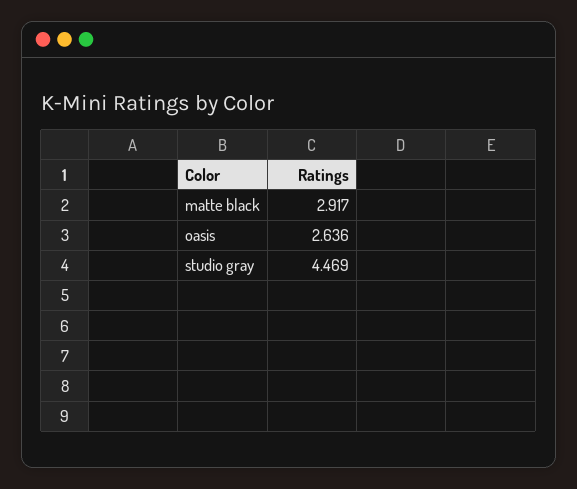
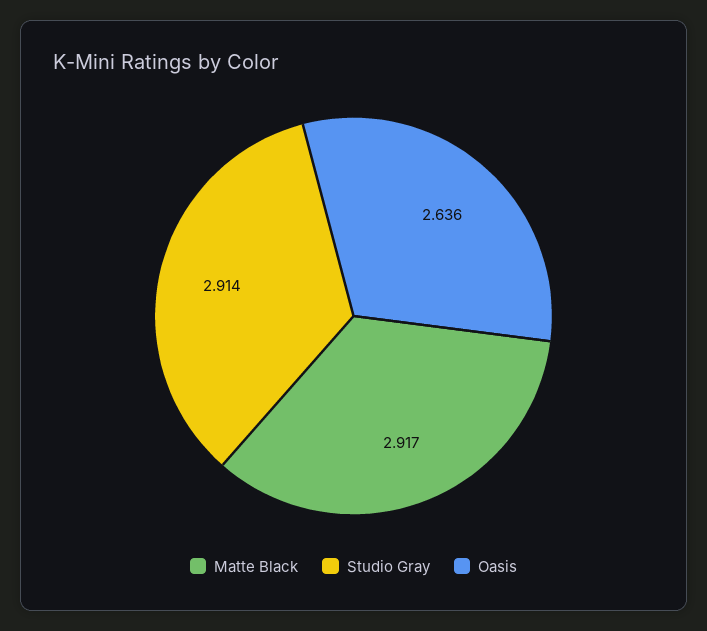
  {
    "matte black": 2.917,
    "oasis": 2.636,
-   "studio gray": 4.469
+   "studio gray": 2.914
  }

